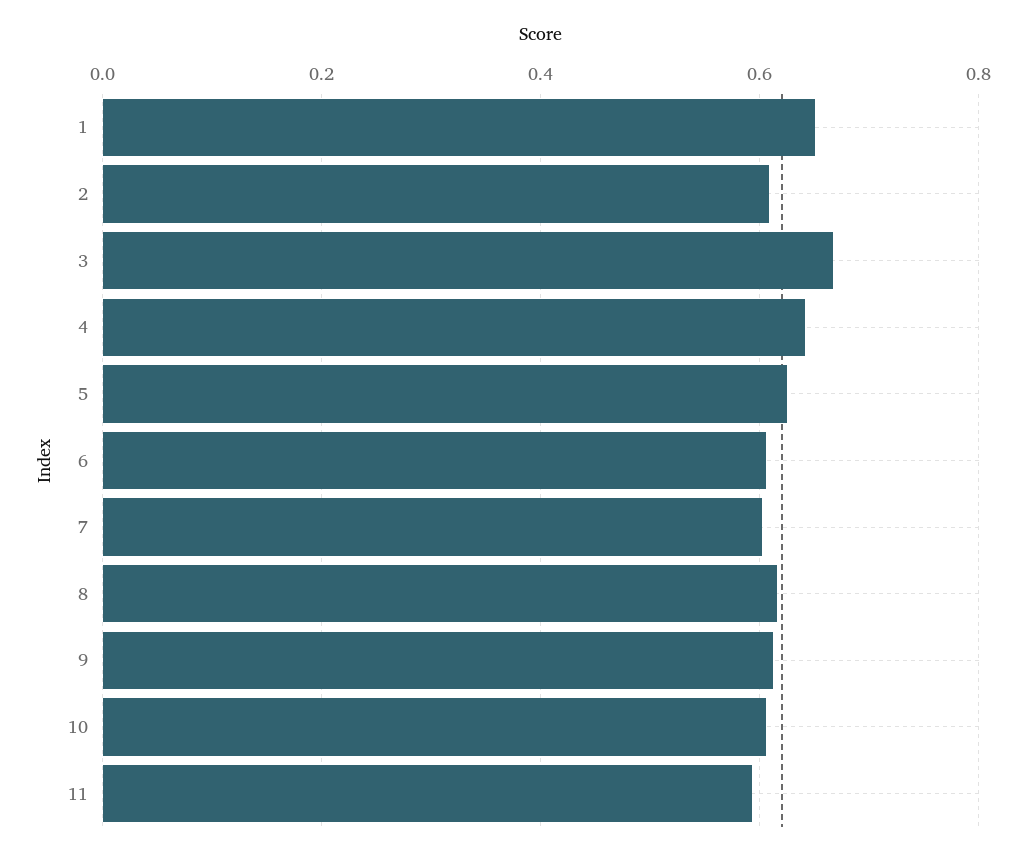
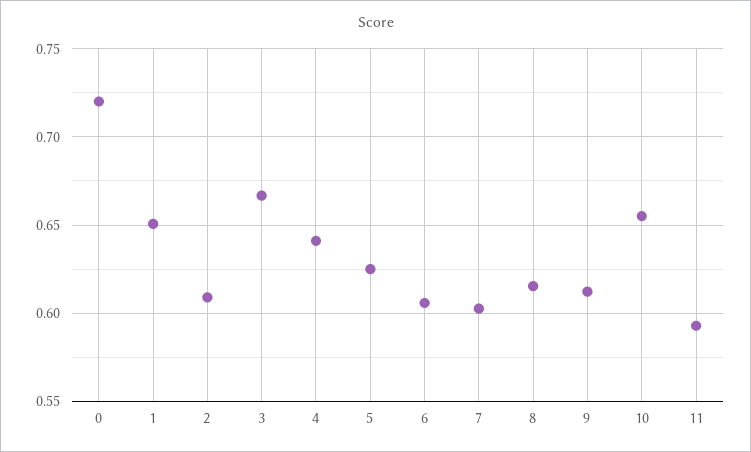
  {
    "1": 0.65,
    "2": 0.61,
    "3": 0.665,
    "4": 0.64,
    "5": 0.625,
    "6": 0.605,
    "7": 0.605,
    "8": 0.615,
    "9": 0.61,
-   "10": 0.6,
+   "10": 0.655,
-   "11": 0.595
+   "11": 0.595,
+   "0": 0.72
  }

